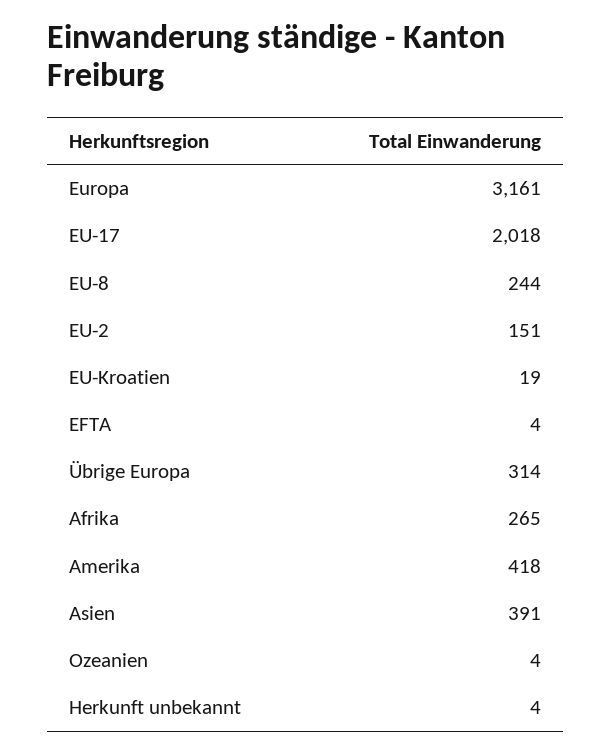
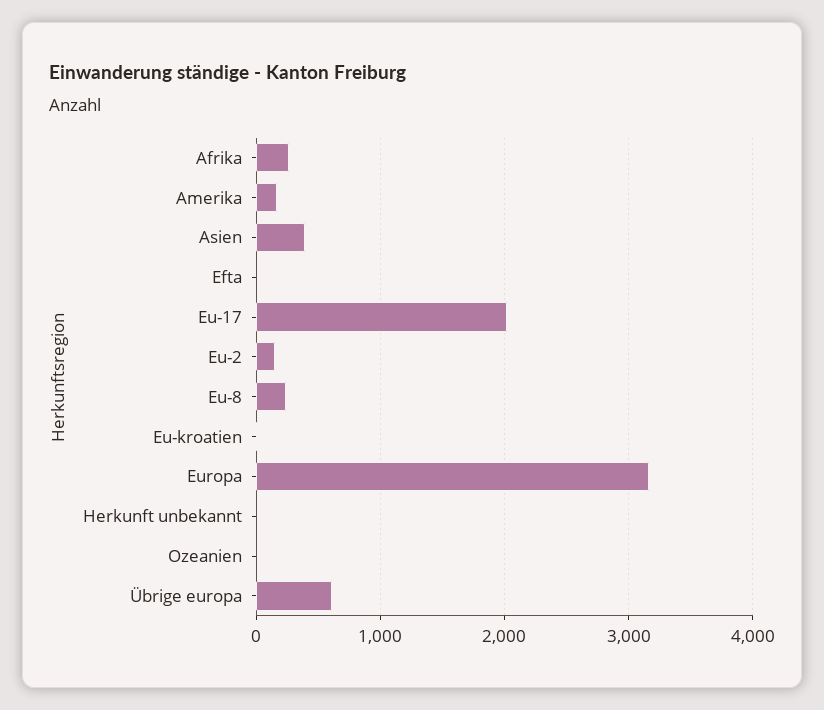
  {
    "Europa": 3161,
    "EU-17": 2018,
    "EU-8": 244,
    "EU-2": 151,
    "EU-Kroatien": 19,
    "EFTA": 4,
-   "Übrige Europa": 314,
+   "Übrige Europa": 600,
    "Afrika": 265,
-   "Amerika": 418,
+   "Amerika": 200,
    "Asien": 391,
    "Ozeanien": 4,
    "Herkunft unbekannt": 4
  }

